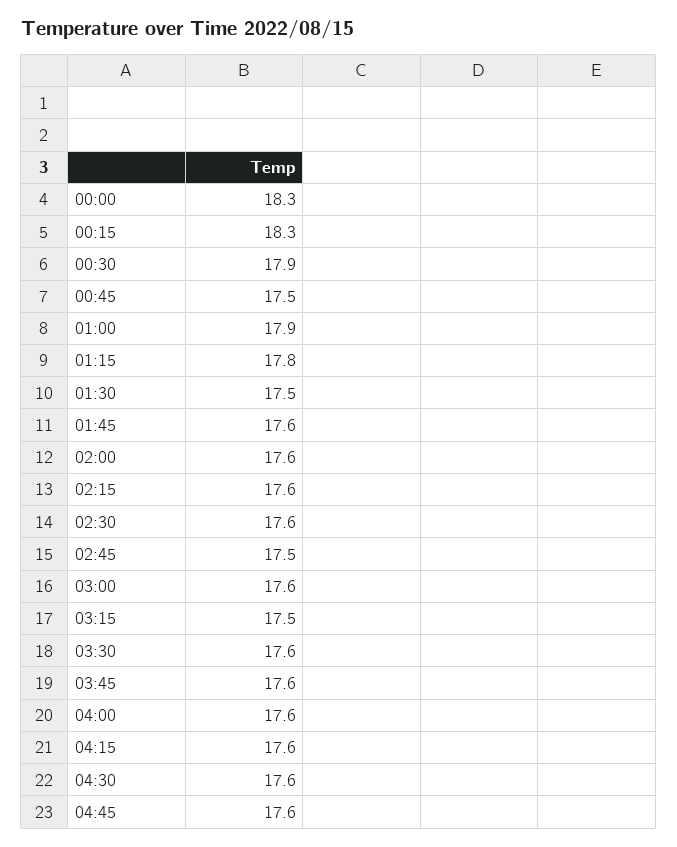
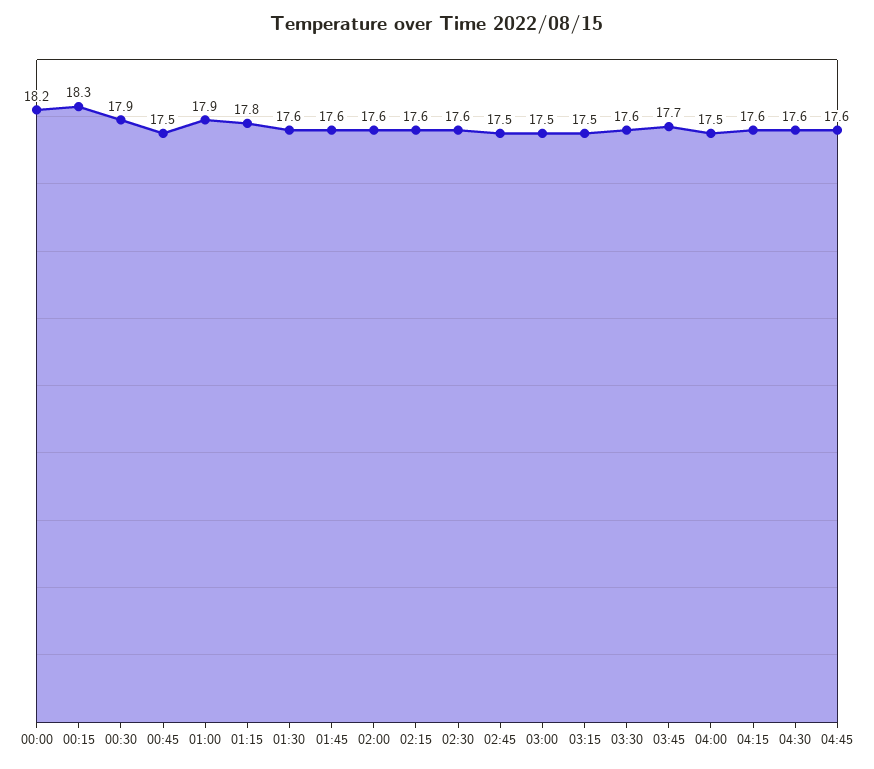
  {
-   "00:00": 18.3,
+   "00:00": 18.2,
    "00:15": 18.3,
    "00:30": 17.9,
    "00:45": 17.5,
    "01:00": 17.9,
    "01:15": 17.8,
-   "01:30": 17.5,
+   "01:30": 17.6,
    "01:45": 17.6,
    "02:00": 17.6,
    "02:15": 17.6,
    "02:30": 17.6,
    "02:45": 17.5,
-   "03:00": 17.6,
+   "03:00": 17.5,
    "03:15": 17.5,
    "03:30": 17.6,
-   "03:45": 17.6,
+   "03:45": 17.7,
-   "04:00": 17.6,
+   "04:00": 17.5,
    "04:15": 17.6,
    "04:30": 17.6,
    "04:45": 17.6
  }

